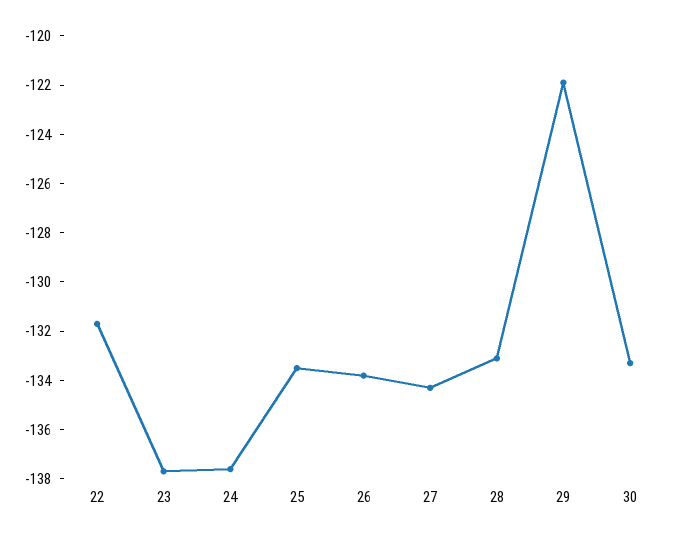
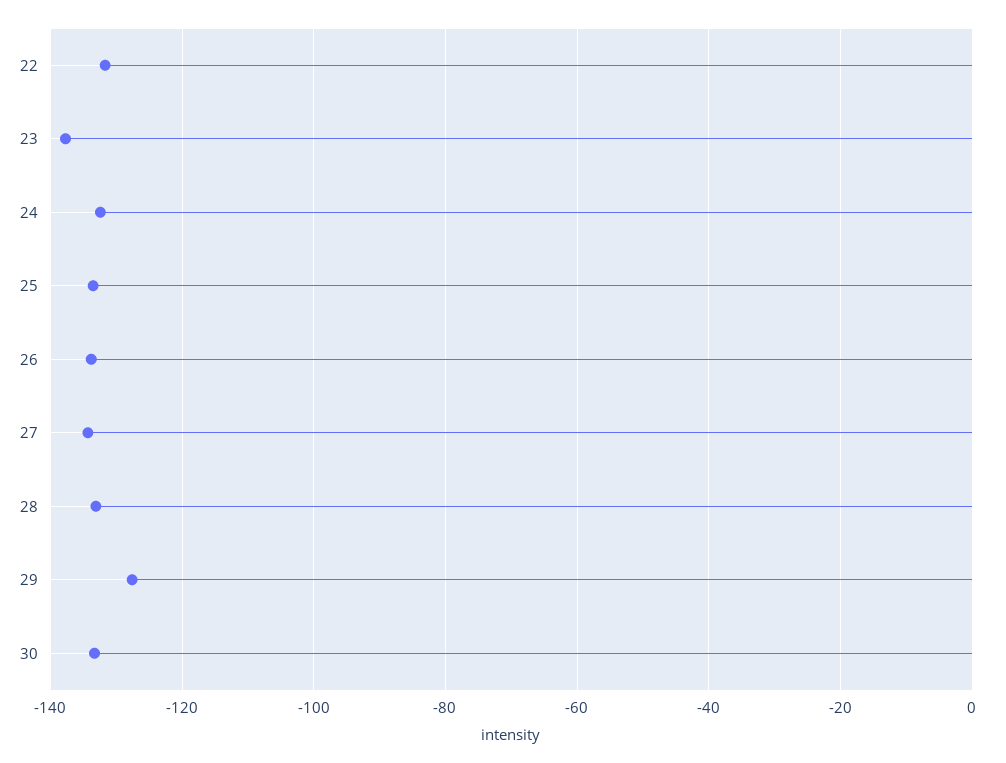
  {
    "22": -131.5,
    "23": -137.5,
-   "24": -137.5,
+   "24": -132,
    "25": -133.5,
    "26": -134,
    "27": -134.5,
    "28": -133,
-   "29": -122,
+   "29": -128,
    "30": -133.5
  }

